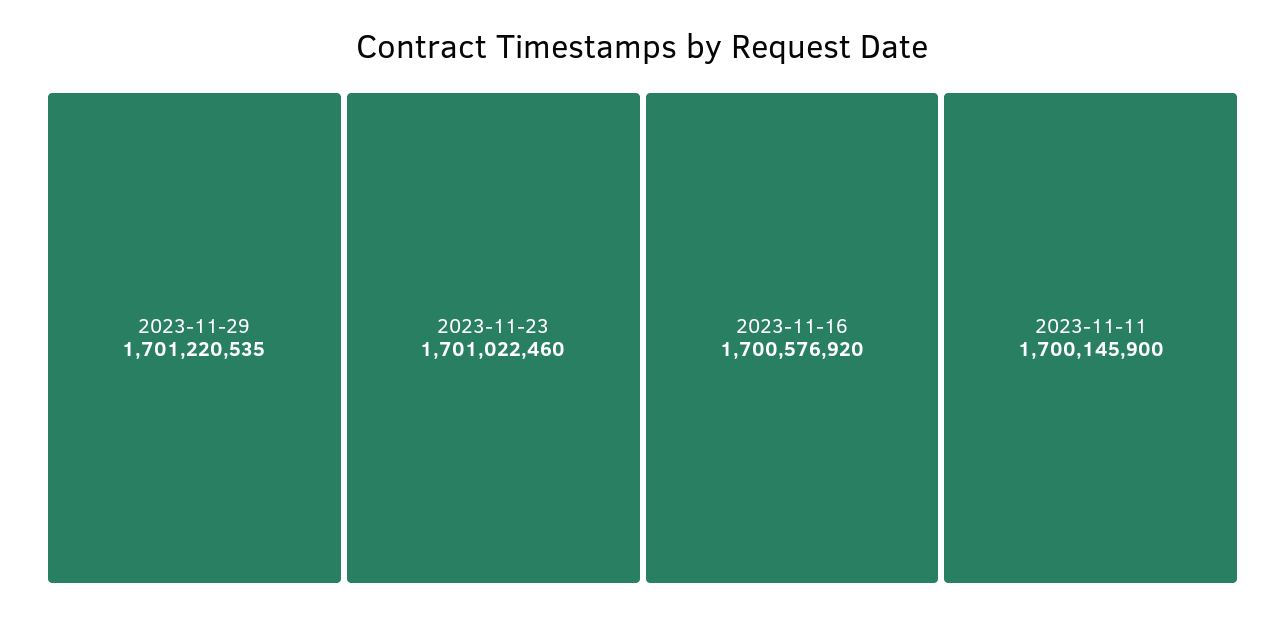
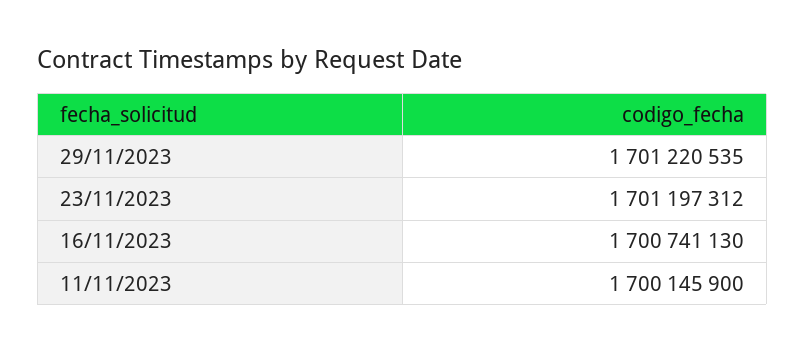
  {
    "2023-11-29": 1701220535,
-   "2023-11-23": 1701022460,
+   "2023-11-23": 1701197312,
-   "2023-11-16": 1700576920,
+   "2023-11-16": 1700741130,
    "2023-11-11": 1700145900
  }

